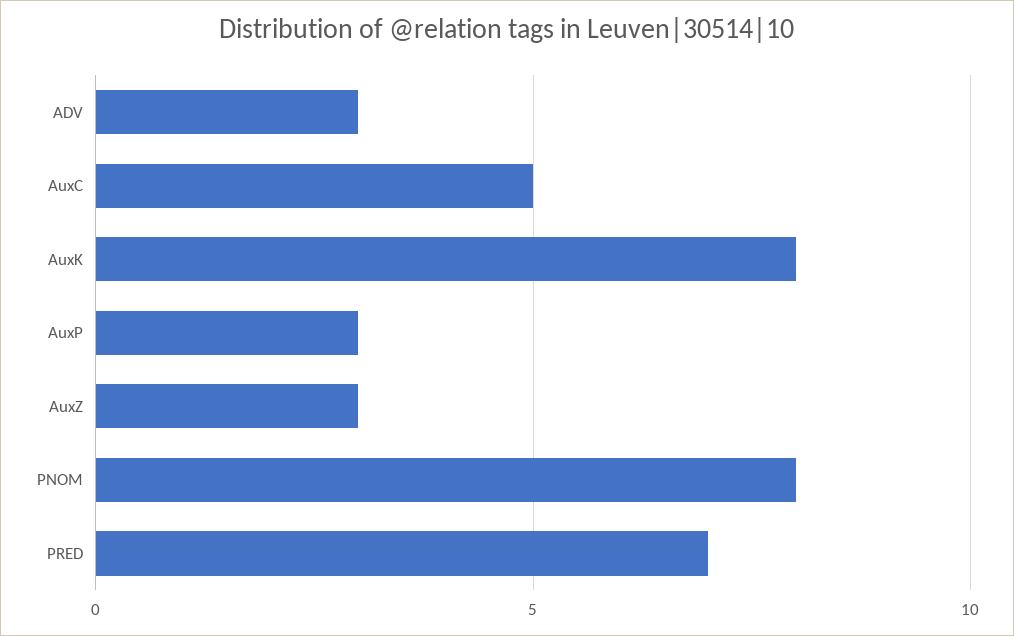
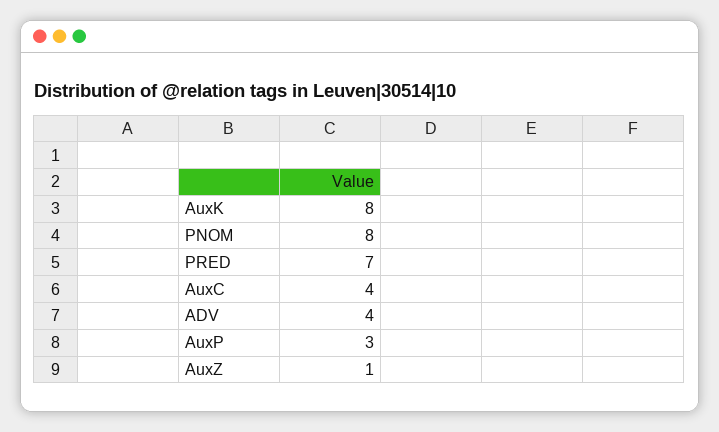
  {
-   "ADV": 3,
+   "ADV": 4,
-   "AuxC": 5,
+   "AuxC": 4,
    "AuxK": 8,
    "AuxP": 3,
-   "AuxZ": 3,
+   "AuxZ": 1,
    "PNOM": 8,
    "PRED": 7
  }

